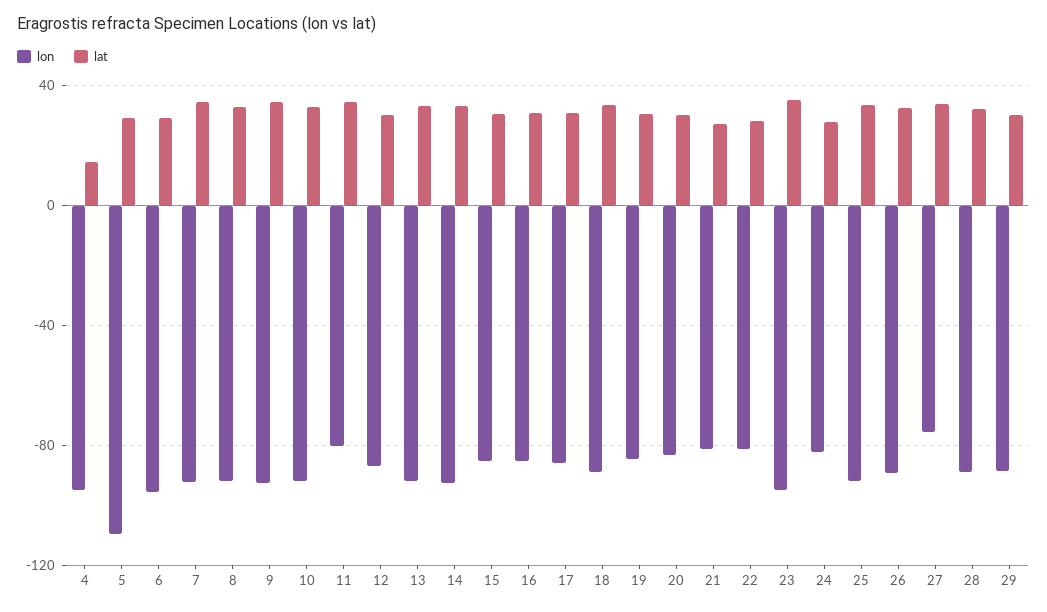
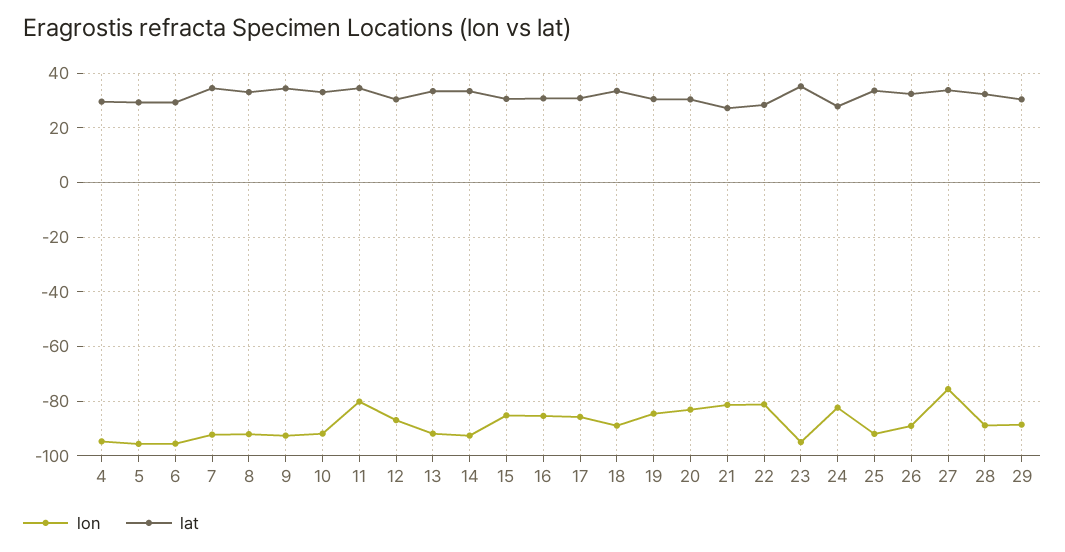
  {
    "lon": {
      "4": -95,
-     "5": -110,
+     "5": -95,
      "6": -95,
      "7": -92.5,
      "8": -92.5,
      "9": -92.5,
      "10": -92.5,
      "11": -80,
      "12": -87.5,
      "13": -92.5,
      "14": -92.5,
      "15": -85,
      "16": -85,
      "17": -85,
      "18": -90,
      "19": -85,
      "20": -82.5,
      "21": -82.5,
      "22": -80,
      "23": -95,
      "24": -82.5,
      "25": -92.5,
      "26": -90,
      "27": -75,
      "28": -90,
      "29": -87.5
    },
    "lat": {
-     "4": 15,
+     "4": 30,
      "5": 30,
      "6": 30,
      "7": 35,
      "8": 32.5,
      "9": 35,
      "10": 32.5,
      "11": 35,
      "12": 30,
      "13": 32.5,
      "14": 32.5,
      "15": 30,
      "16": 30,
      "17": 30,
      "18": 32.5,
      "19": 30,
      "20": 30,
      "21": 27.5,
      "22": 27.5,
      "23": 35,
      "24": 27.5,
      "25": 32.5,
      "26": 32.5,
      "27": 32.5,
      "28": 32.5,
      "29": 30
    }
  }

